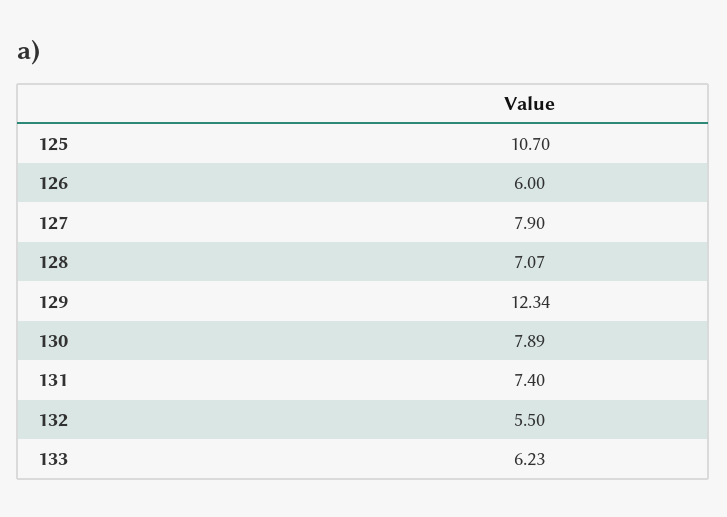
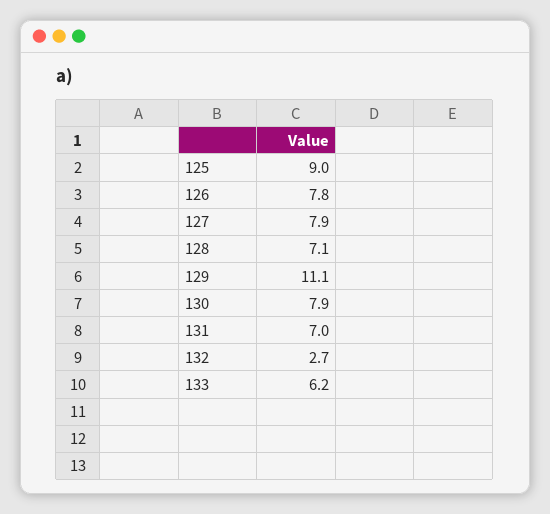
  {
-   "125": 10.7,
+   "125": 9,
-   "126": 6,
+   "126": 7.8,
    "127": 7.9,
    "128": 7.07,
-   "129": 12.34,
+   "129": 11.1,
    "130": 7.89,
-   "131": 7.4,
+   "131": 7,
-   "132": 5.5,
+   "132": 2.7,
    "133": 6.23
  }

